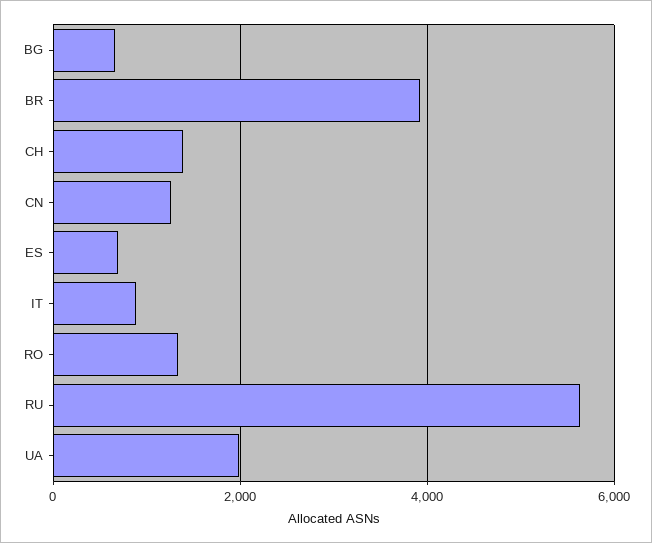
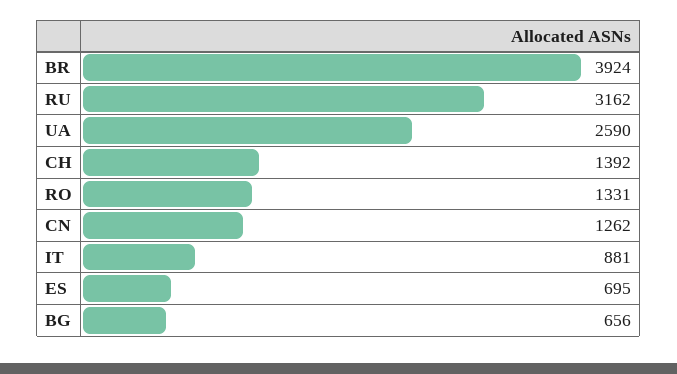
  {
    "BG": 656,
    "BR": 3924,
    "CH": 1392,
    "CN": 1262,
    "ES": 695,
    "IT": 881,
    "RO": 1331,
-   "RU": 5600,
+   "RU": 3162,
-   "UA": 2000
+   "UA": 2590
  }

